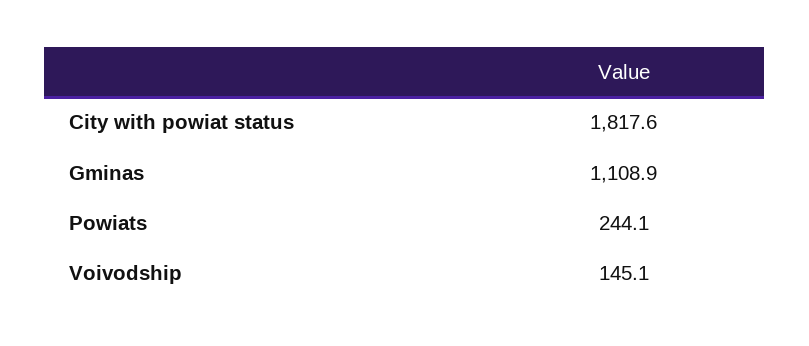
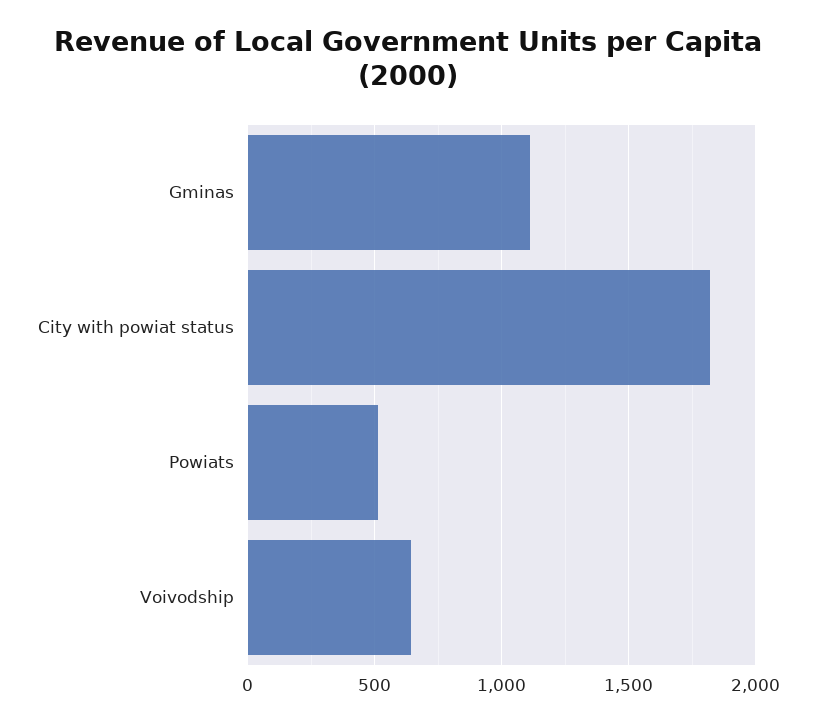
  {
    "City with powiat status": 1817.6,
    "Gminas": 1108.9,
-   "Powiats": 244.1,
+   "Powiats": 500,
-   "Voivodship": 145.1
+   "Voivodship": 650
  }

